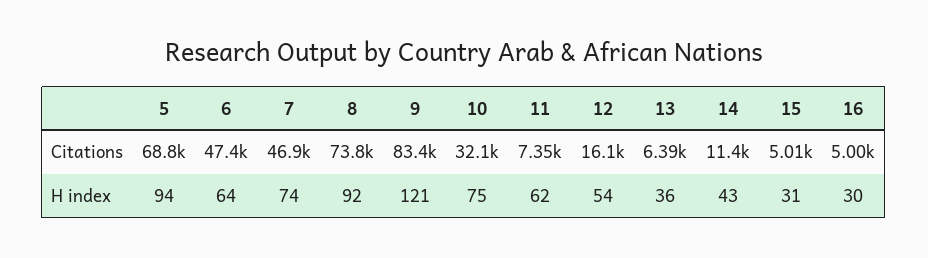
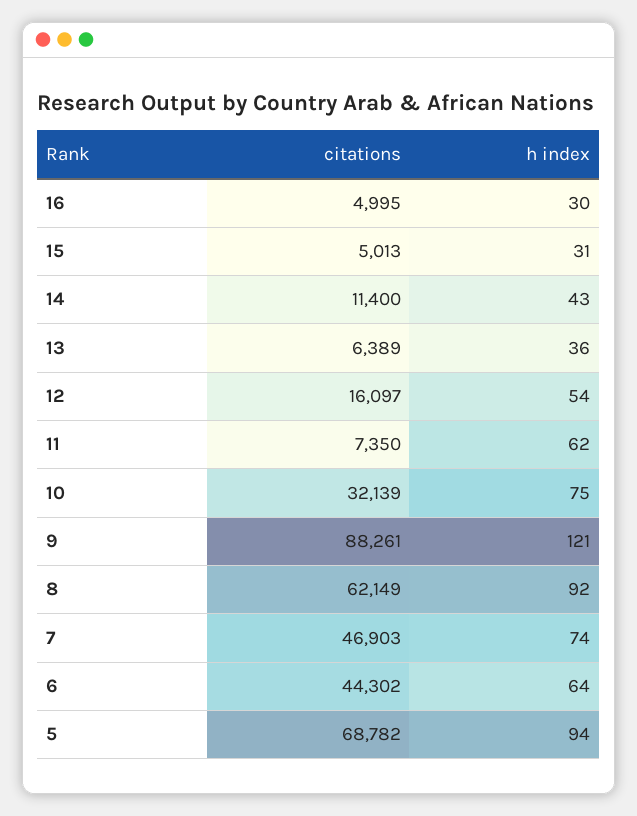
  {
    "5": {
      "Citations": 68782,
      "H index": 94
    },
    "6": {
-     "Citations": 47400,
+     "Citations": 44302,
      "H index": 64
    },
    "7": {
      "Citations": 46903,
      "H index": 74
    },
    "8": {
-     "Citations": 73800,
+     "Citations": 62149,
      "H index": 92
    },
    "9": {
-     "Citations": 83400,
+     "Citations": 88261,
      "H index": 121
    },
    "10": {
      "Citations": 32139,
      "H index": 75
    },
    "11": {
      "Citations": 7350,
      "H index": 62
    },
    "12": {
      "Citations": 16097,
      "H index": 54
    },
    "13": {
      "Citations": 6389,
      "H index": 36
    },
    "14": {
      "Citations": 11400,
      "H index": 43
    },
    "15": {
      "Citations": 5013,
      "H index": 31
    },
    "16": {
      "Citations": 4995,
      "H index": 30
    }
  }

